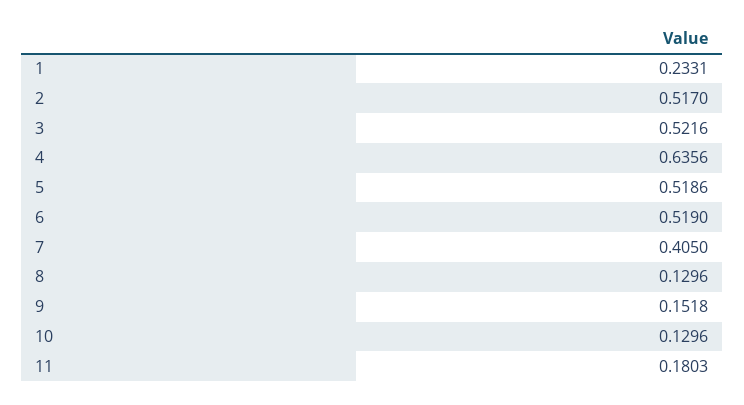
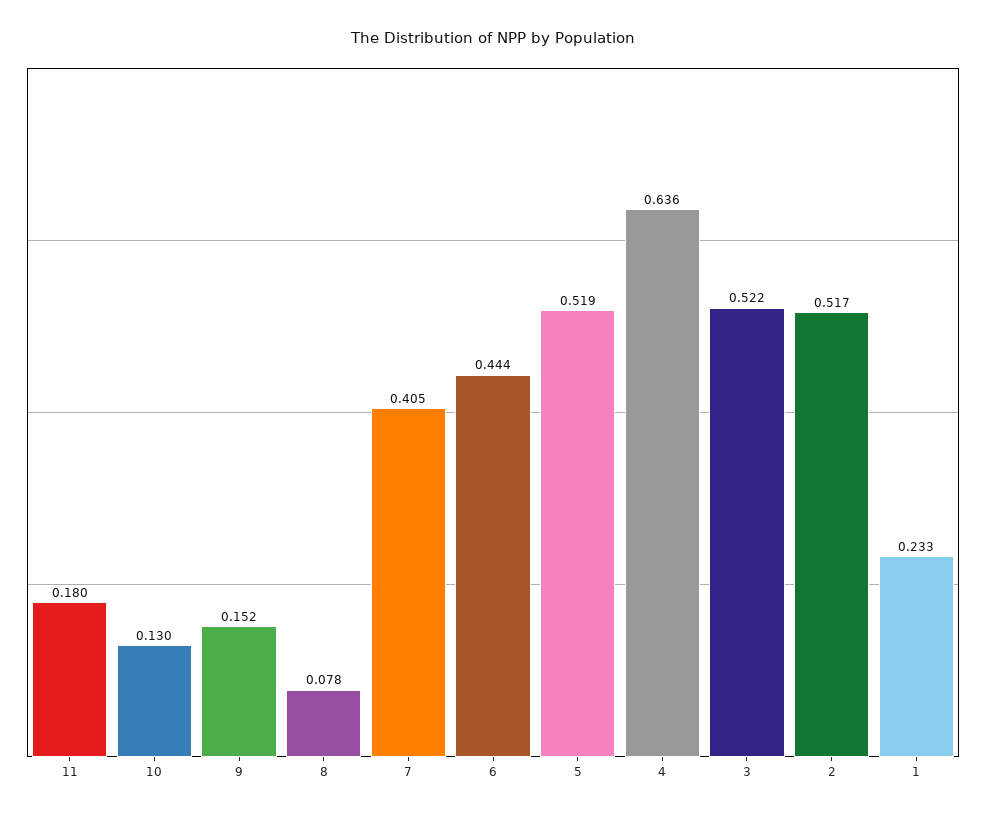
  {
    "1": 0.2331,
    "2": 0.517,
    "3": 0.5216,
    "4": 0.6356,
    "5": 0.5186,
-   "6": 0.519,
+   "6": 0.444,
    "7": 0.405,
-   "8": 0.1296,
+   "8": 0.078,
    "9": 0.1518,
    "10": 0.1296,
    "11": 0.1803
  }

